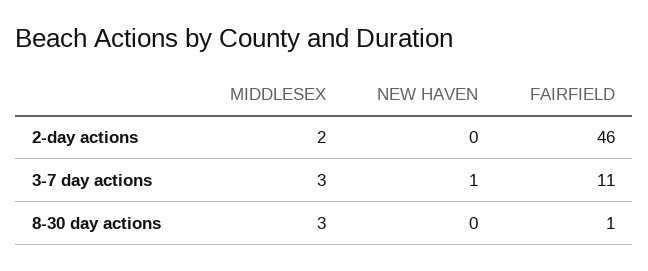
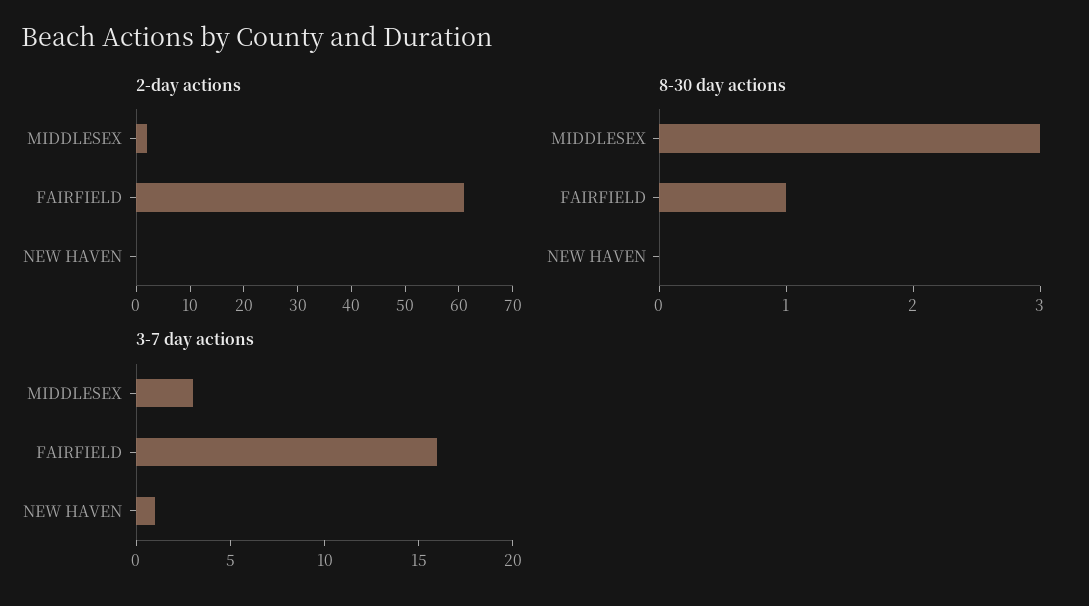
  {
    "2-day actions": {
      "MIDDLESEX": 2,
      "NEW HAVEN": 0,
-     "FAIRFIELD": 46
+     "FAIRFIELD": 60
    },
    "3-7 day actions": {
      "MIDDLESEX": 3,
      "NEW HAVEN": 1,
-     "FAIRFIELD": 11
+     "FAIRFIELD": 16
    },
    "8-30 day actions": {
      "MIDDLESEX": 3,
      "NEW HAVEN": 0,
      "FAIRFIELD": 1
    }
  }

